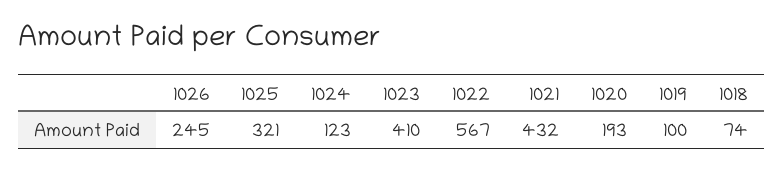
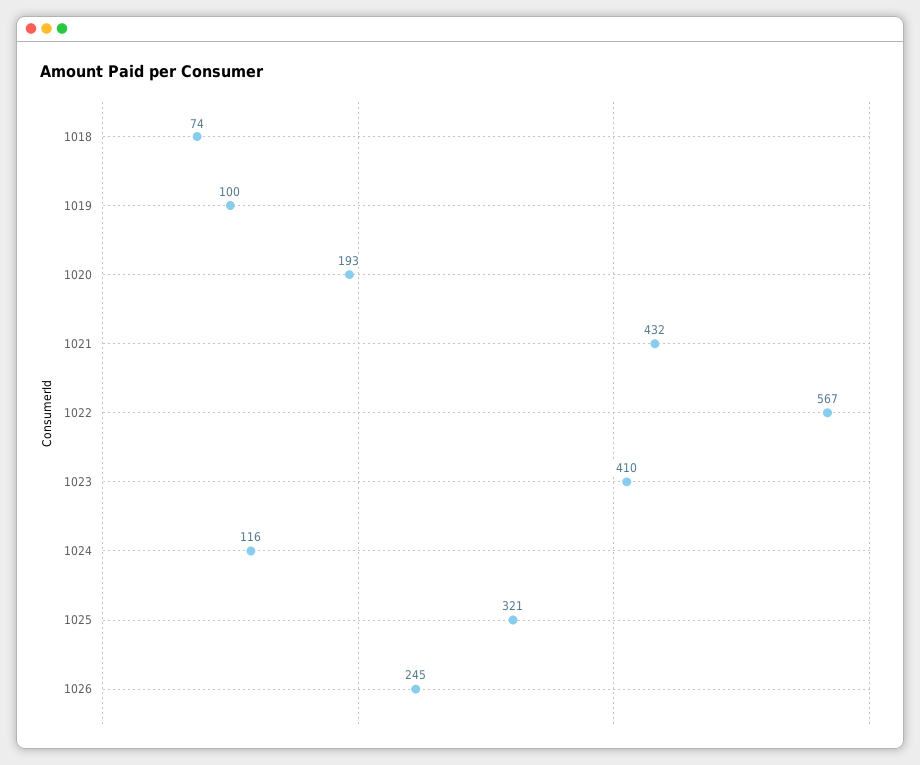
  {
    "1026": 245,
    "1025": 321,
-   "1024": 123,
+   "1024": 116,
    "1023": 410,
    "1022": 567,
    "1021": 432,
    "1020": 193,
    "1019": 100,
    "1018": 74
  }

